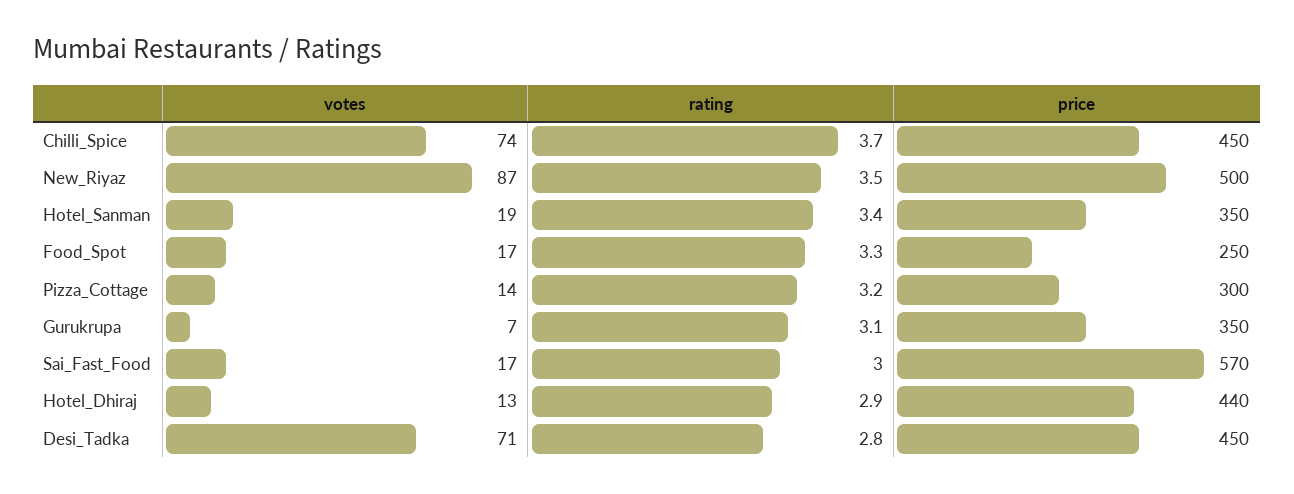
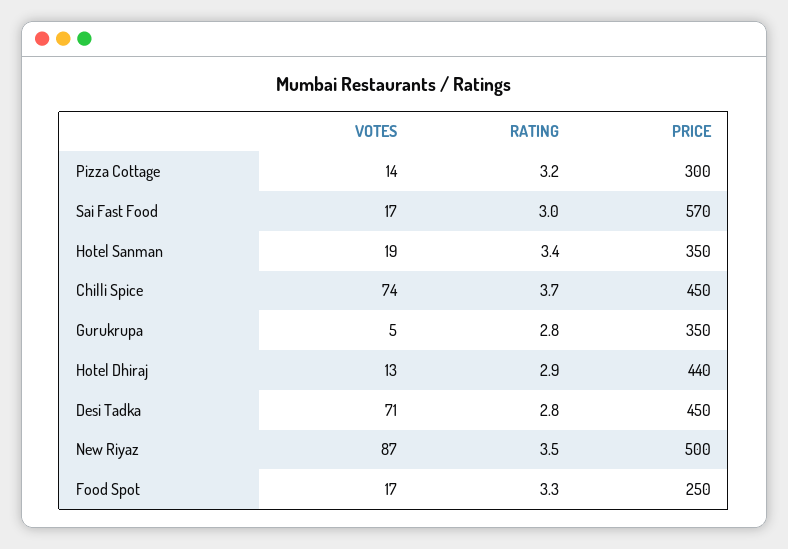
  {
    "votes": {
      "Chilli_Spice": 74,
      "New_Riyaz": 87,
      "Hotel_Sanman": 19,
      "Food_Spot": 17,
      "Pizza_Cottage": 14,
-     "Gurukrupa": 7,
+     "Gurukrupa": 5,
      "Sai_Fast_Food": 17,
      "Hotel_Dhiraj": 13,
      "Desi_Tadka": 71
    },
    "rating": {
      "Chilli_Spice": 3.7,
      "New_Riyaz": 3.5,
      "Hotel_Sanman": 3.4,
      "Food_Spot": 3.3,
      "Pizza_Cottage": 3.2,
-     "Gurukrupa": 3.1,
+     "Gurukrupa": 2.8,
      "Sai_Fast_Food": 3,
      "Hotel_Dhiraj": 2.9,
      "Desi_Tadka": 2.8
    },
    "price": {
      "Chilli_Spice": 450,
      "New_Riyaz": 500,
      "Hotel_Sanman": 350,
      "Food_Spot": 250,
      "Pizza_Cottage": 300,
      "Gurukrupa": 350,
      "Sai_Fast_Food": 570,
      "Hotel_Dhiraj": 440,
      "Desi_Tadka": 450
    }
  }

